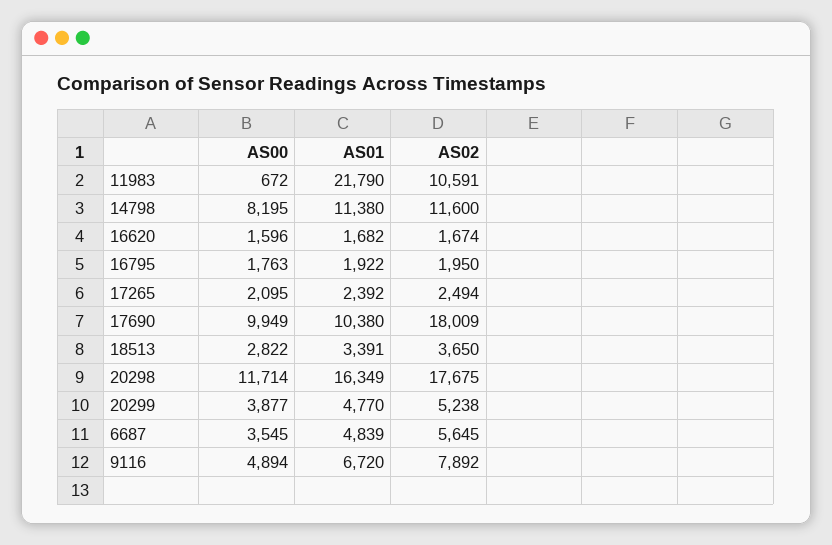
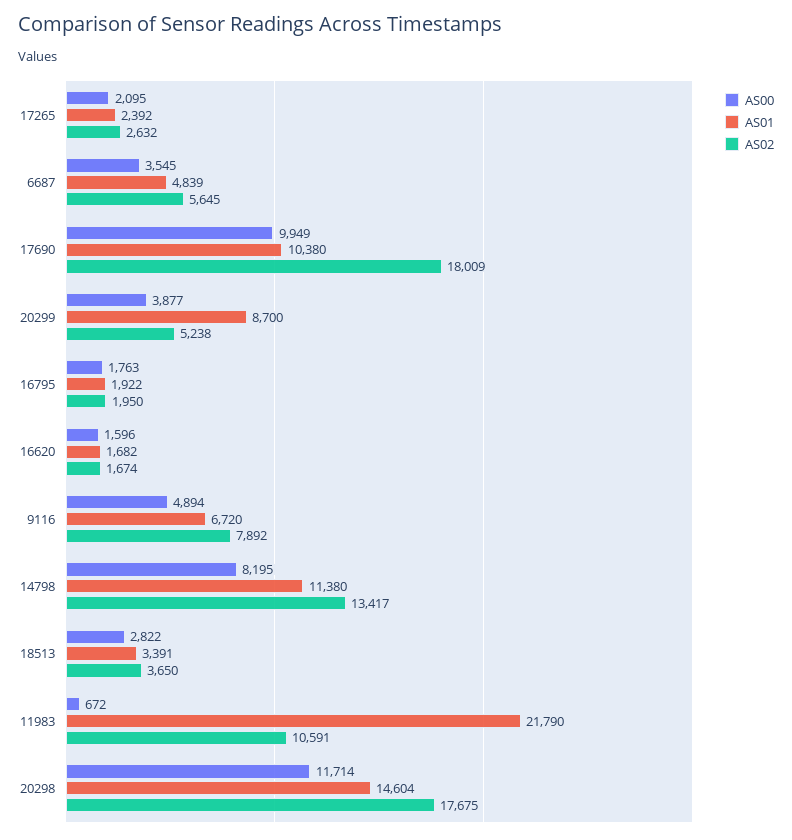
  {
    "AS00": {
      "11983": 672,
      "14798": 8195,
      "16620": 1596,
      "16795": 1763,
      "17265": 2095,
      "17690": 9949,
      "18513": 2822,
      "20298": 11714,
      "20299": 3877,
      "6687": 3545,
      "9116": 4894
    },
    "AS01": {
      "11983": 21790,
      "14798": 11380,
      "16620": 1682,
      "16795": 1922,
      "17265": 2392,
      "17690": 10380,
      "18513": 3391,
-     "20298": 16349,
+     "20298": 14604,
-     "20299": 4770,
+     "20299": 8700,
      "6687": 4839,
      "9116": 6720
    },
    "AS02": {
      "11983": 10591,
-     "14798": 11600,
+     "14798": 13417,
      "16620": 1674,
      "16795": 1950,
-     "17265": 2494,
+     "17265": 2632,
      "17690": 18009,
      "18513": 3650,
      "20298": 17675,
      "20299": 5238,
      "6687": 5645,
      "9116": 7892
    }
  }

